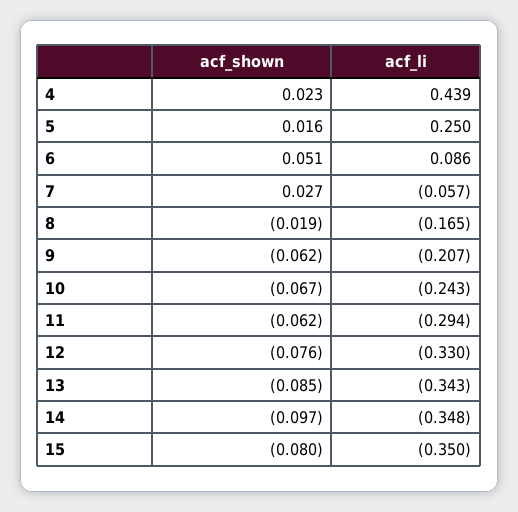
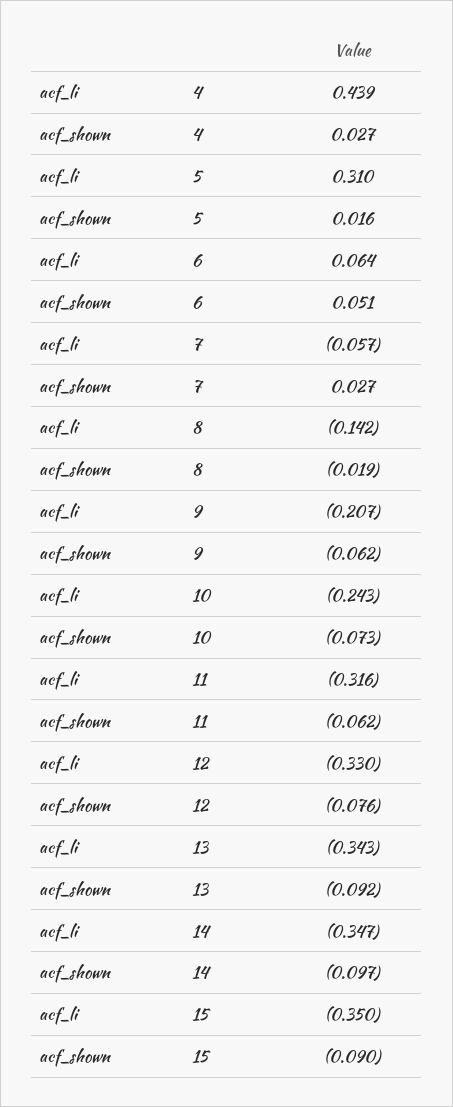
  {
    "acf_shown": {
-     "4": 0.023,
+     "4": 0.027,
      "5": 0.016,
      "6": 0.051,
      "7": 0.027,
      "8": -0.019,
      "9": -0.062,
-     "10": -0.067,
+     "10": -0.073,
      "11": -0.062,
      "12": -0.076,
-     "13": -0.085,
+     "13": -0.092,
      "14": -0.097,
-     "15": -0.08
+     "15": -0.09
    },
    "acf_li": {
      "4": 0.439,
-     "5": 0.25,
+     "5": 0.31,
-     "6": 0.086,
+     "6": 0.064,
      "7": -0.057,
-     "8": -0.165,
+     "8": -0.142,
      "9": -0.207,
      "10": -0.243,
-     "11": -0.294,
+     "11": -0.316,
      "12": -0.33,
      "13": -0.343,
-     "14": -0.348,
+     "14": -0.347,
      "15": -0.35
    }
  }

